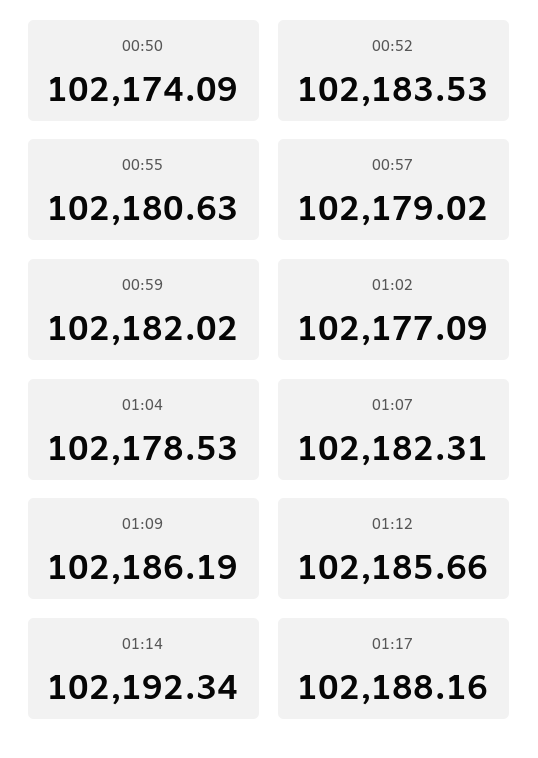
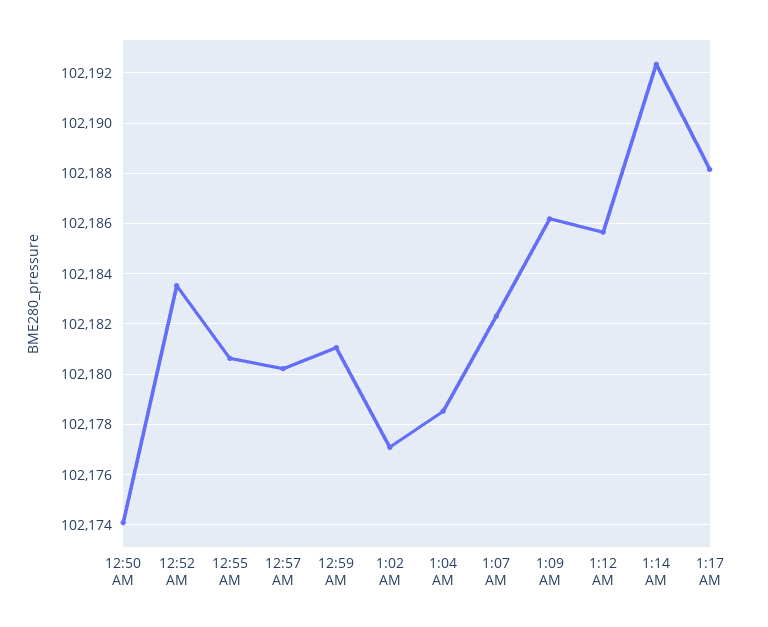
  {
    "00:50": 102174.09,
    "00:52": 102183.53,
    "00:55": 102180.63,
-   "00:57": 102179.02,
+   "00:57": 102180.25,
-   "00:59": 102182.02,
+   "00:59": 102181,
    "01:02": 102177.09,
    "01:04": 102178.53,
    "01:07": 102182.31,
    "01:09": 102186.19,
    "01:12": 102185.66,
    "01:14": 102192.34,
    "01:17": 102188.16
  }

